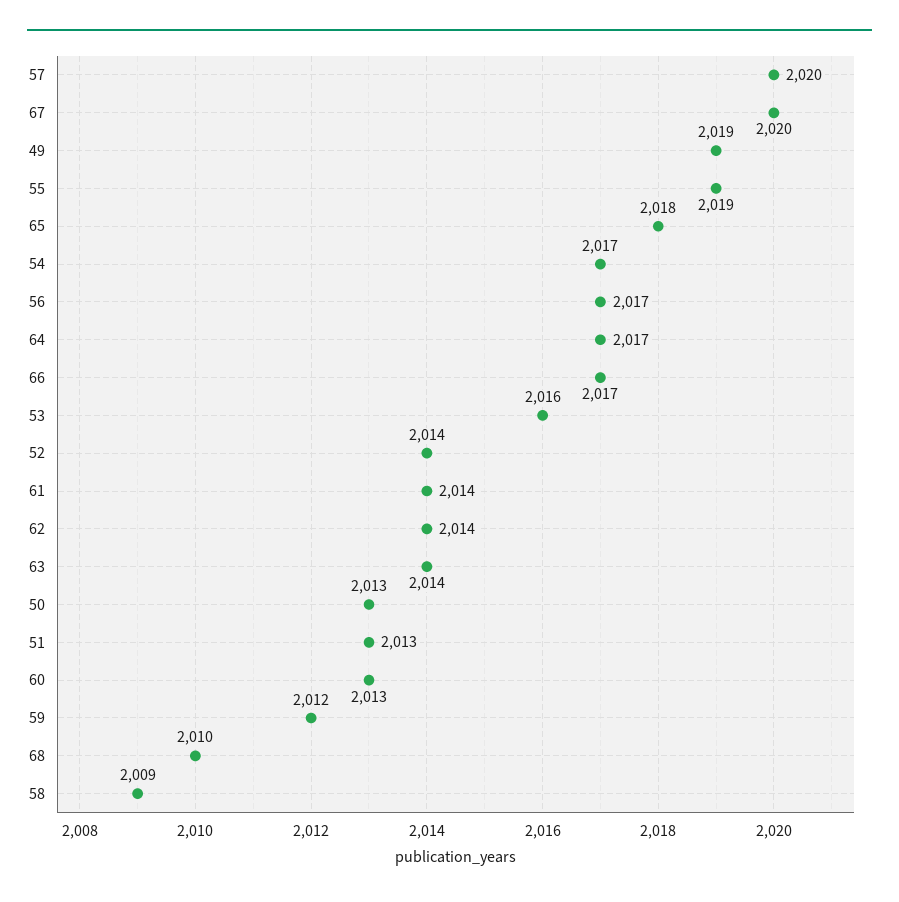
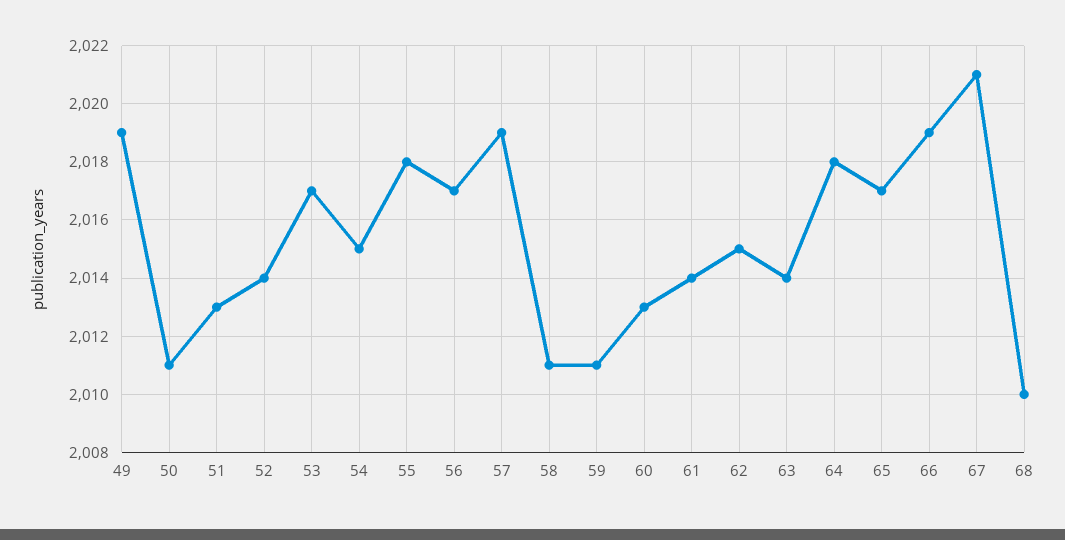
  {
-   "57": 2020,
+   "57": 2019,
-   "67": 2020,
+   "67": 2021,
    "49": 2019,
-   "55": 2019,
+   "55": 2018,
-   "65": 2018,
+   "65": 2017,
-   "54": 2017,
+   "54": 2015,
    "56": 2017,
-   "64": 2017,
+   "64": 2018,
-   "66": 2017,
+   "66": 2019,
-   "53": 2016,
+   "53": 2017,
    "52": 2014,
    "61": 2014,
-   "62": 2014,
+   "62": 2015,
    "63": 2014,
-   "50": 2013,
+   "50": 2011,
    "51": 2013,
    "60": 2013,
-   "59": 2012,
+   "59": 2011,
    "68": 2010,
-   "58": 2009
+   "58": 2011
  }

